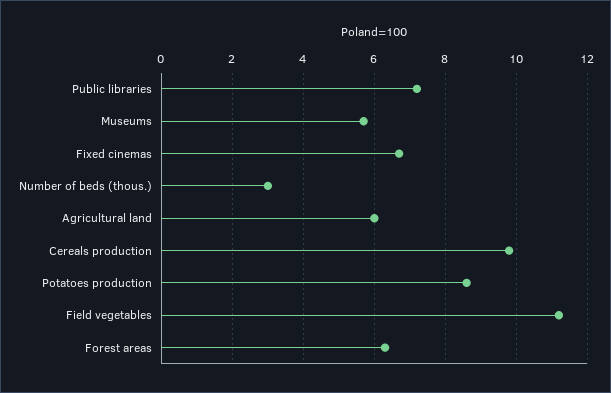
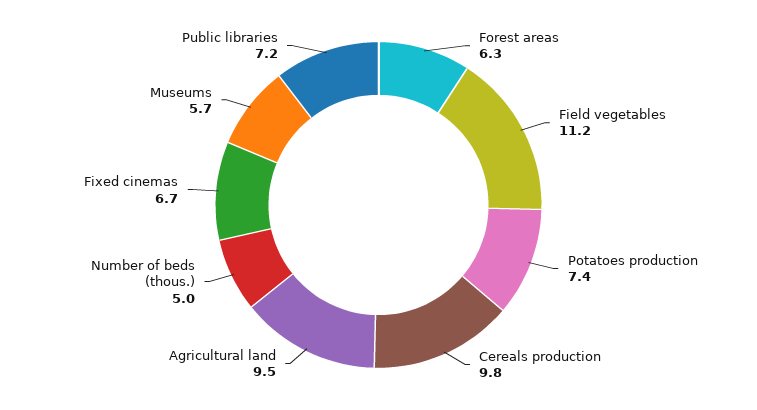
  {
    "Public libraries": 7.2,
    "Museums": 5.7,
    "Fixed cinemas": 6.7,
-   "Number of beds (thous.)": 3,
+   "Number of beds (thous.)": 5,
-   "Agricultural land": 6,
+   "Agricultural land": 9.5,
    "Cereals production": 9.8,
-   "Potatoes production": 8.5,
+   "Potatoes production": 7.4,
    "Field vegetables": 11.2,
    "Forest areas": 6.3
  }

